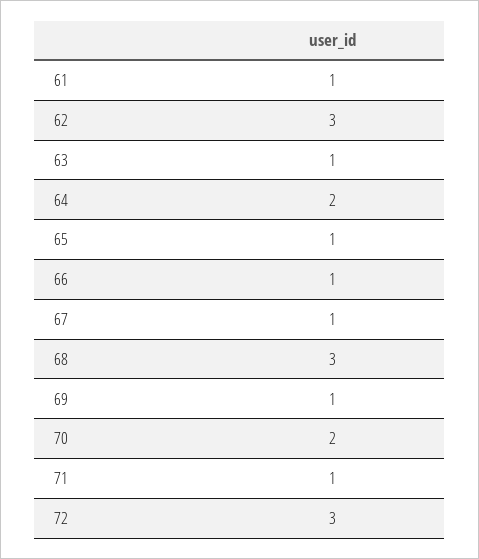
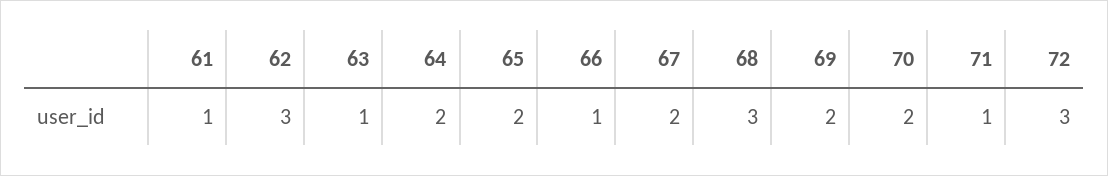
  {
    "61": 1,
    "62": 3,
    "63": 1,
    "64": 2,
-   "65": 1,
+   "65": 2,
    "66": 1,
-   "67": 1,
+   "67": 2,
    "68": 3,
-   "69": 1,
+   "69": 2,
    "70": 2,
    "71": 1,
    "72": 3
  }

